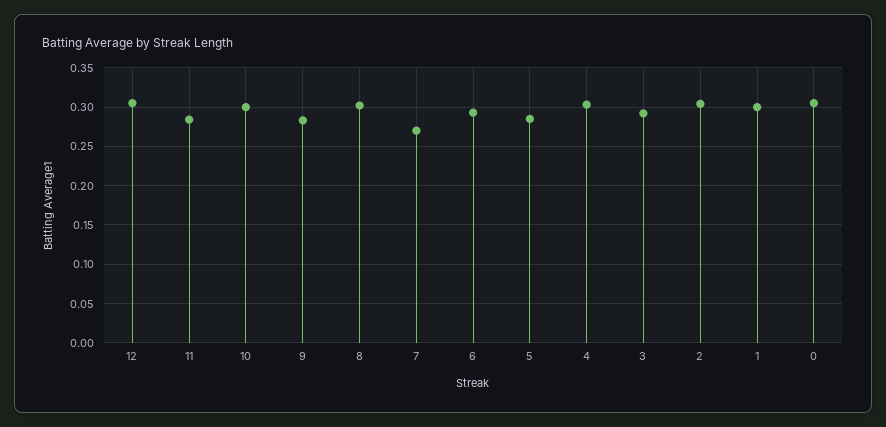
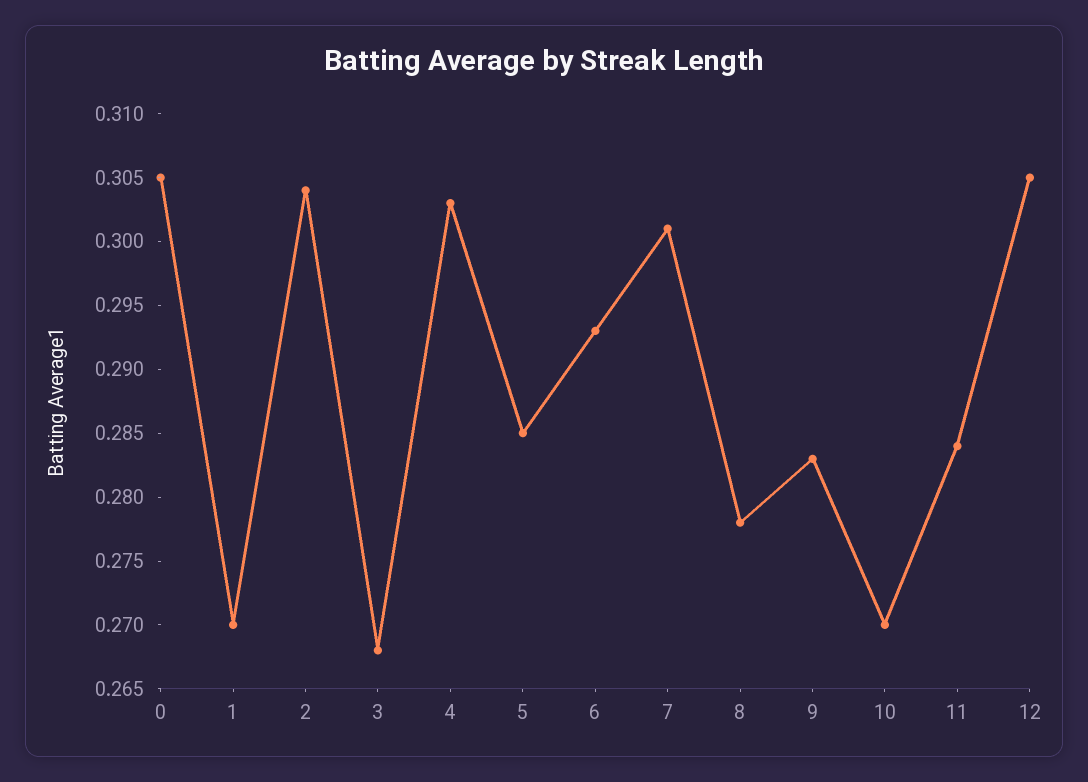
  {
    "12": 0.305,
    "11": 0.284,
-   "10": 0.3,
+   "10": 0.27,
    "9": 0.283,
-   "8": 0.3,
+   "8": 0.278,
-   "7": 0.27,
+   "7": 0.301,
    "6": 0.293,
    "5": 0.285,
    "4": 0.303,
-   "3": 0.29,
+   "3": 0.268,
    "2": 0.304,
-   "1": 0.3,
+   "1": 0.27,
    "0": 0.305
  }

